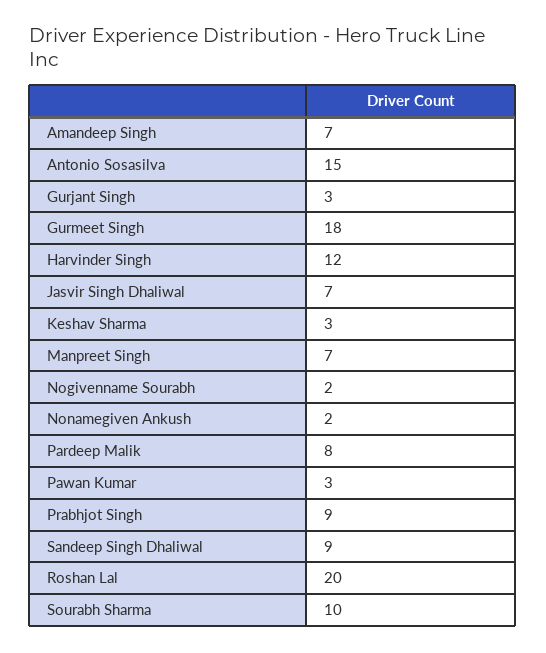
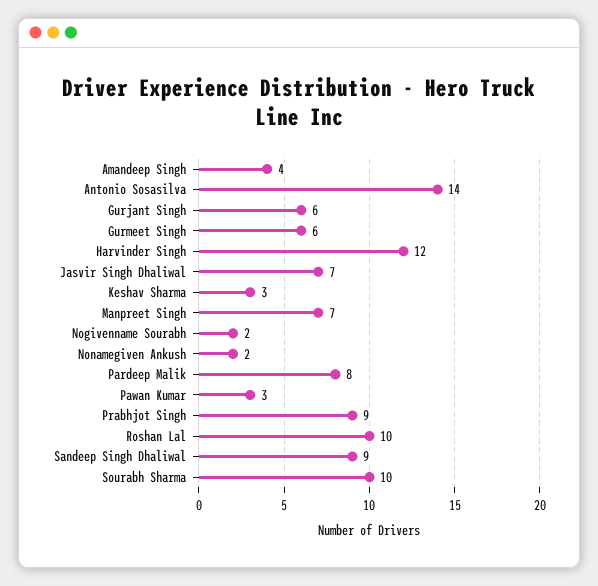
  {
-   "Amandeep Singh": 7,
+   "Amandeep Singh": 4,
-   "Antonio Sosasilva": 15,
+   "Antonio Sosasilva": 14,
-   "Gurjant Singh": 3,
+   "Gurjant Singh": 6,
-   "Gurmeet Singh": 18,
+   "Gurmeet Singh": 6,
    "Harvinder Singh": 12,
    "Jasvir Singh Dhaliwal": 7,
    "Keshav Sharma": 3,
    "Manpreet Singh": 7,
    "Nogivenname Sourabh": 2,
    "Nonamegiven Ankush": 2,
    "Pardeep Malik": 8,
    "Pawan Kumar": 3,
    "Prabhjot Singh": 9,
    "Sandeep Singh Dhaliwal": 9,
-   "Roshan Lal": 20,
+   "Roshan Lal": 10,
    "Sourabh Sharma": 10
  }

